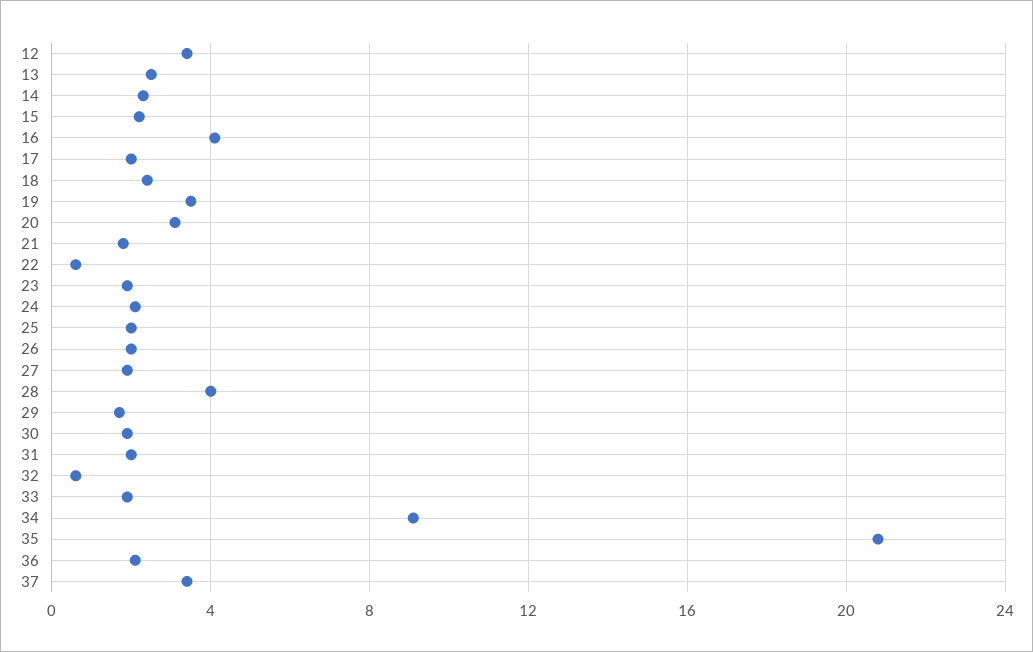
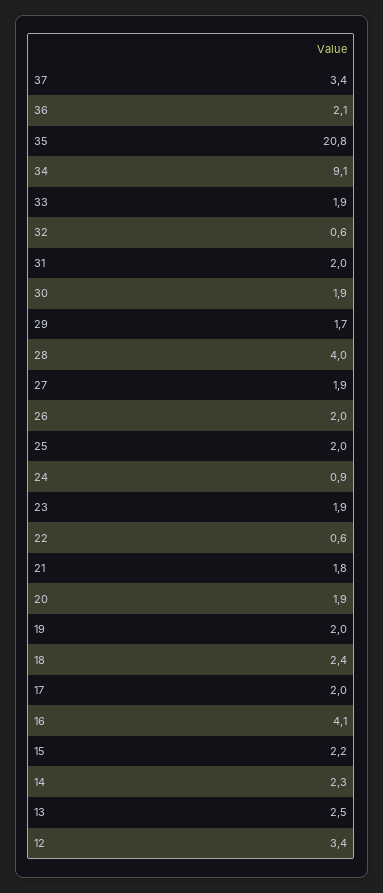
  {
    "12": 3.4,
    "13": 2.5,
    "14": 2.3,
    "15": 2.2,
    "16": 4.1,
    "17": 2,
    "18": 2.4,
-   "19": 3.5,
+   "19": 2,
-   "20": 3,
+   "20": 1.9,
    "21": 1.8,
    "22": 0.6,
    "23": 1.9,
-   "24": 2,
+   "24": 0.9,
    "25": 2,
    "26": 2,
    "27": 1.9,
    "28": 4,
    "29": 1.7,
    "30": 1.9,
    "31": 2,
    "32": 0.6,
    "33": 1.9,
    "34": 9.1,
    "35": 20.8,
    "36": 2.1,
    "37": 3.4
  }

